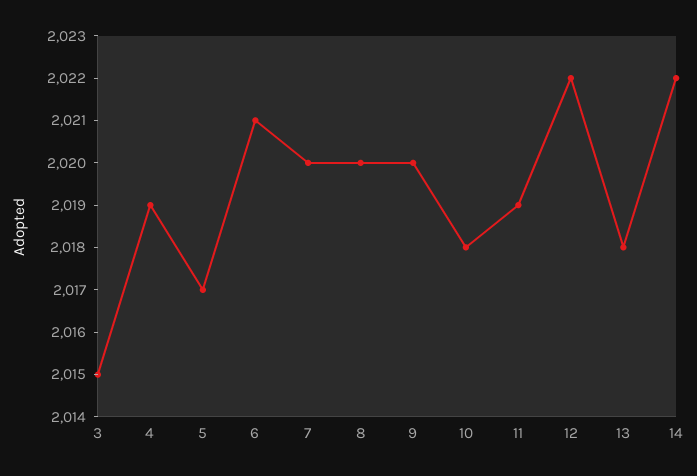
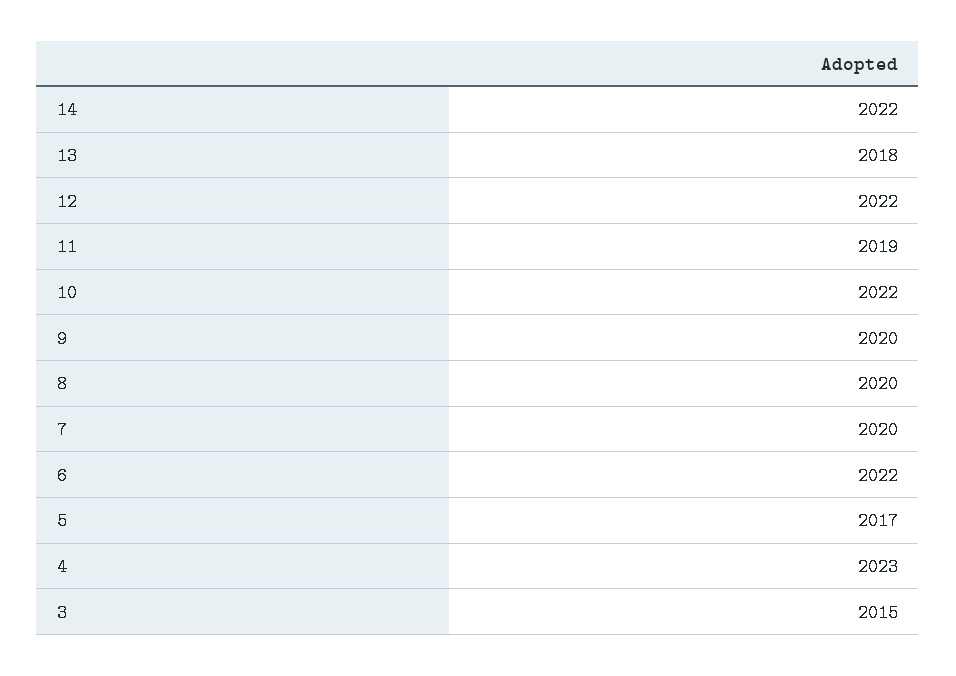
  {
    "3": 2015,
-   "4": 2019,
+   "4": 2023,
    "5": 2017,
-   "6": 2021,
+   "6": 2022,
    "7": 2020,
    "8": 2020,
    "9": 2020,
-   "10": 2018,
+   "10": 2022,
    "11": 2019,
    "12": 2022,
    "13": 2018,
    "14": 2022
  }

